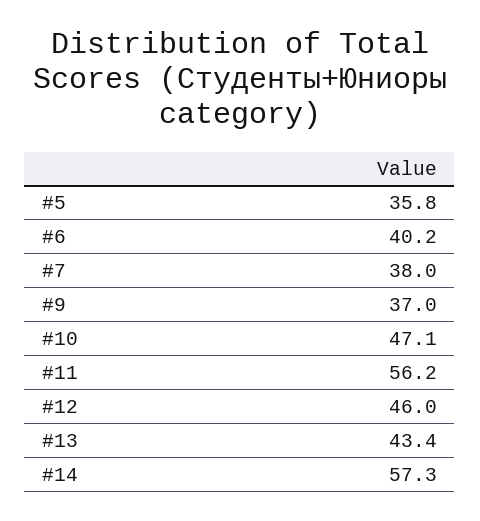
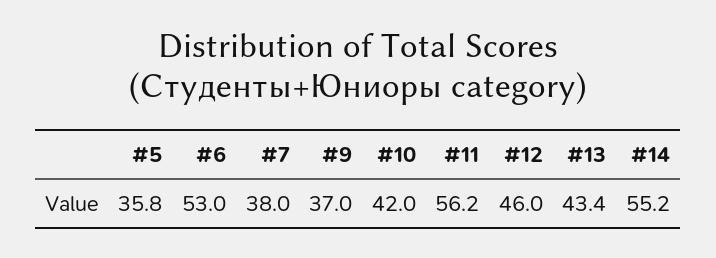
  {
    "#5": 35.8,
-   "#6": 40.2,
+   "#6": 53,
    "#7": 38,
    "#9": 37,
-   "#10": 47.1,
+   "#10": 42,
    "#11": 56.2,
    "#12": 46,
    "#13": 43.4,
-   "#14": 57.3
+   "#14": 55.2
  }

